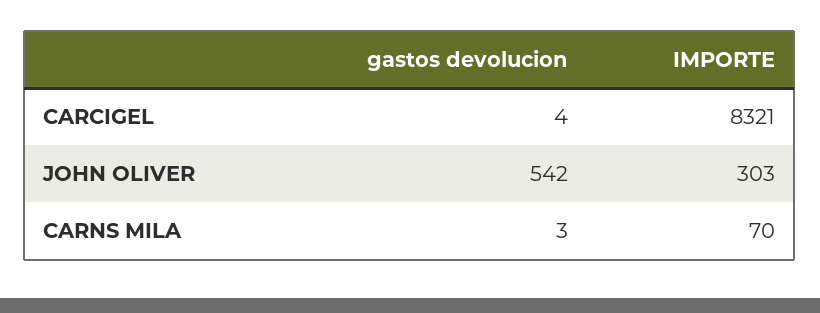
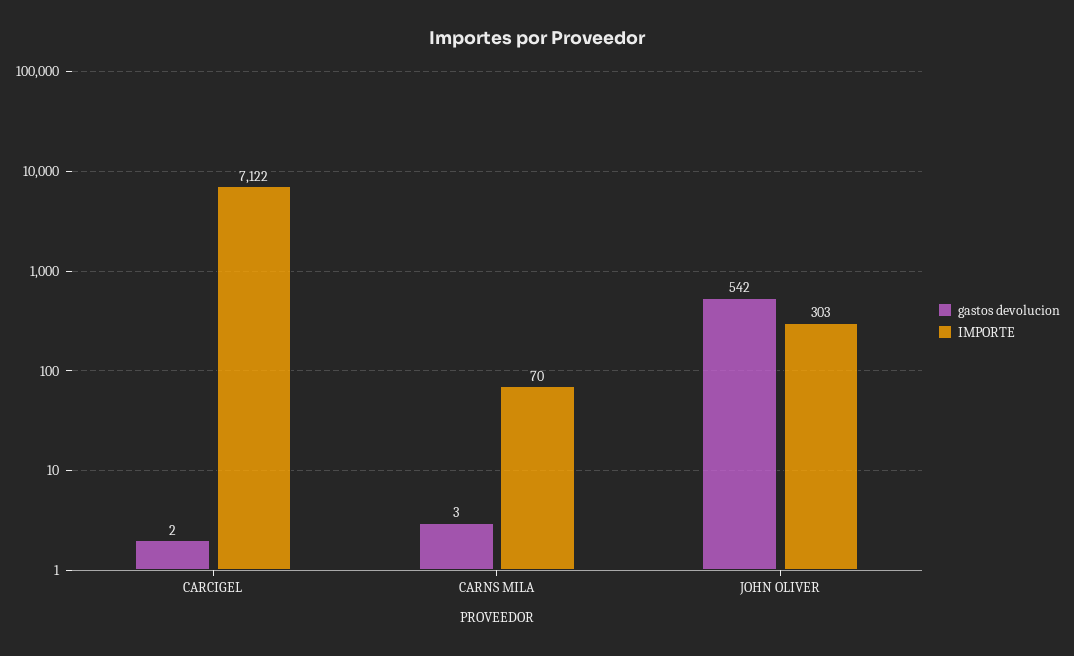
  {
    "gastos devolucion": {
-     "CARCIGEL": 4,
+     "CARCIGEL": 2,
      "JOHN OLIVER": 542,
      "CARNS MILA": 3
    },
    "IMPORTE": {
-     "CARCIGEL": 8321,
+     "CARCIGEL": 7122,
      "JOHN OLIVER": 303,
      "CARNS MILA": 70
    }
  }

